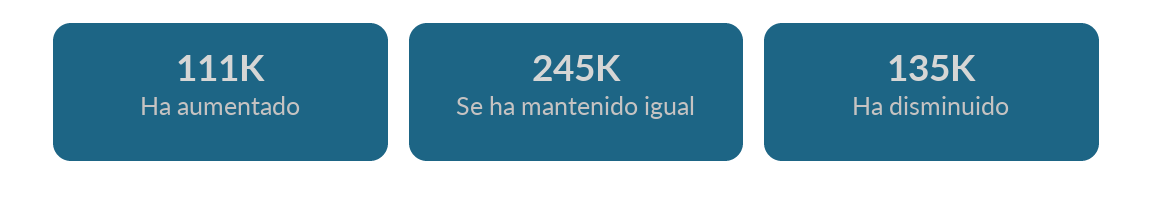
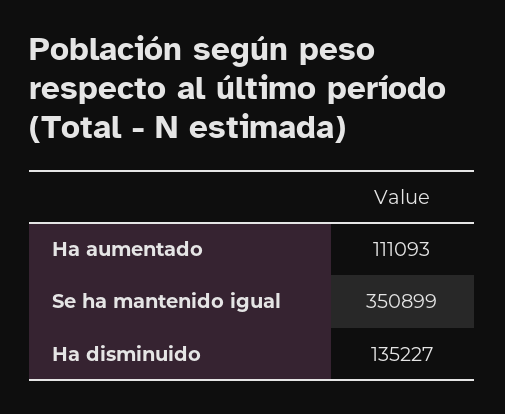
  {
    "Ha aumentado": 111093,
-   "Se ha mantenido igual": 245000,
+   "Se ha mantenido igual": 350899,
    "Ha disminuido": 135227
  }

